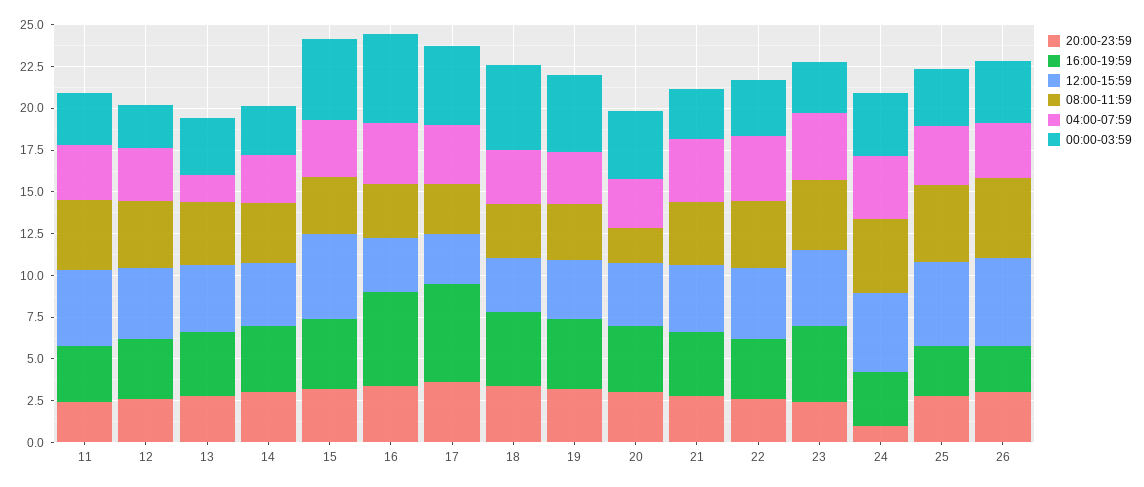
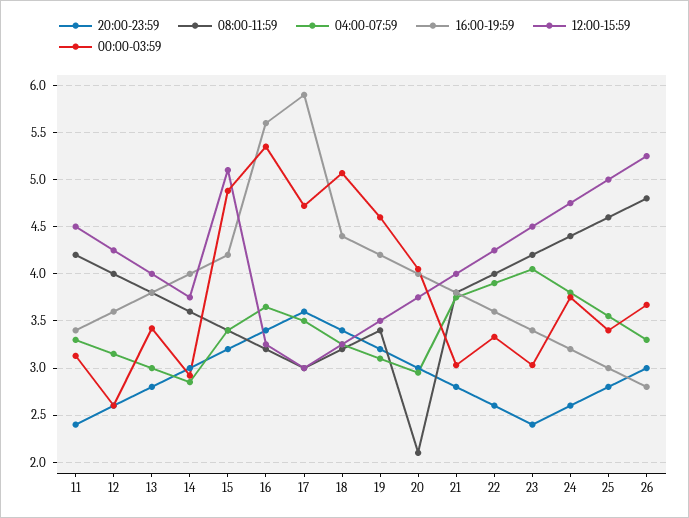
  {
    "20:00-23:59": {
      "11": 2.4,
      "12": 2.6,
      "13": 2.8,
      "14": 3,
      "15": 3.2,
      "16": 3.4,
      "17": 3.6,
      "18": 3.4,
      "19": 3.2,
      "20": 3,
      "21": 2.8,
      "22": 2.6,
      "23": 2.4,
-     "24": 1,
+     "24": 2.6,
      "25": 2.8,
      "26": 3
    },
    "16:00-19:59": {
      "11": 3.4,
      "12": 3.6,
      "13": 3.8,
      "14": 4,
      "15": 4.2,
      "16": 5.6,
      "17": 5.9,
      "18": 4.4,
      "19": 4.2,
      "20": 4,
      "21": 3.8,
      "22": 3.6,
-     "23": 4.5,
+     "23": 3.4,
      "24": 3.2,
      "25": 3,
      "26": 2.8
    },
    "12:00-15:59": {
      "11": 4.5,
      "12": 4.3,
      "13": 4,
      "14": 3.8,
      "15": 5.1,
      "16": 3.3,
      "17": 3,
      "18": 3.3,
      "19": 3.5,
      "20": 3.8,
      "21": 4,
      "22": 4.3,
      "23": 4.5,
      "24": 4.8,
      "25": 5,
      "26": 5.3
    },
    "08:00-11:59": {
      "11": 4.2,
      "12": 4,
      "13": 3.8,
      "14": 3.6,
      "15": 3.4,
      "16": 3.2,
      "17": 3,
      "18": 3.2,
      "19": 3.4,
      "20": 2.1,
      "21": 3.8,
      "22": 4,
      "23": 4.2,
      "24": 4.4,
      "25": 4.6,
      "26": 4.8
    },
    "04:00-07:59": {
      "11": 3.3,
      "12": 3.2,
-     "13": 1.5,
+     "13": 3,
      "14": 2.9,
      "15": 3.4,
      "16": 3.7,
      "17": 3.5,
      "18": 3.3,
      "19": 3.1,
      "20": 3,
      "21": 3.8,
      "22": 3.9,
      "23": 4.1,
      "24": 3.8,
      "25": 3.6,
      "26": 3.3
    },
    "00:00-03:59": {
      "11": 3.1,
      "12": 2.6,
      "13": 3.4,
      "14": 2.9,
      "15": 4.9,
      "16": 5.4,
      "17": 4.7,
      "18": 5.1,
      "19": 4.6,
      "20": 4.1,
      "21": 3,
      "22": 3.3,
      "23": 3,
      "24": 3.8,
      "25": 3.4,
      "26": 3.7
    }
  }

